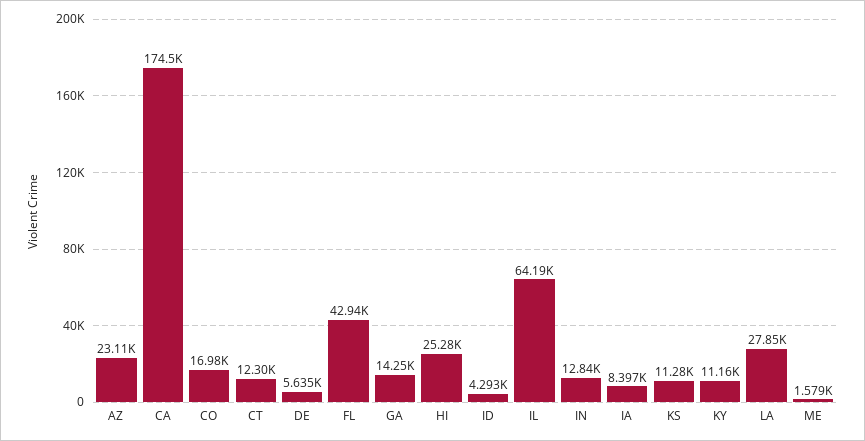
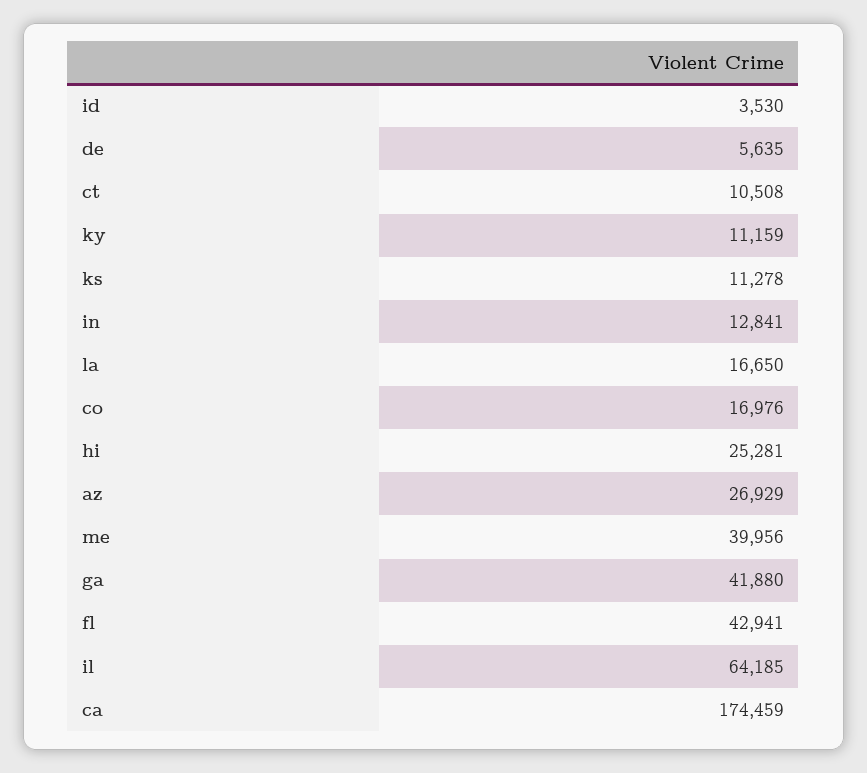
  {
-   "AZ": 23110,
+   "AZ": 26929,
    "CA": 174459,
    "CO": 16976,
-   "CT": 12300,
+   "CT": 10508,
    "DE": 5635,
    "FL": 42941,
-   "GA": 14250,
+   "GA": 41880,
    "HI": 25281,
-   "ID": 4293,
+   "ID": 3530,
    "IL": 64185,
    "IN": 12841,
-   "IA": 8397,
    "KS": 11278,
    "KY": 11159,
-   "LA": 27850,
+   "LA": 16650,
-   "ME": 1579
+   "ME": 39956
  }

